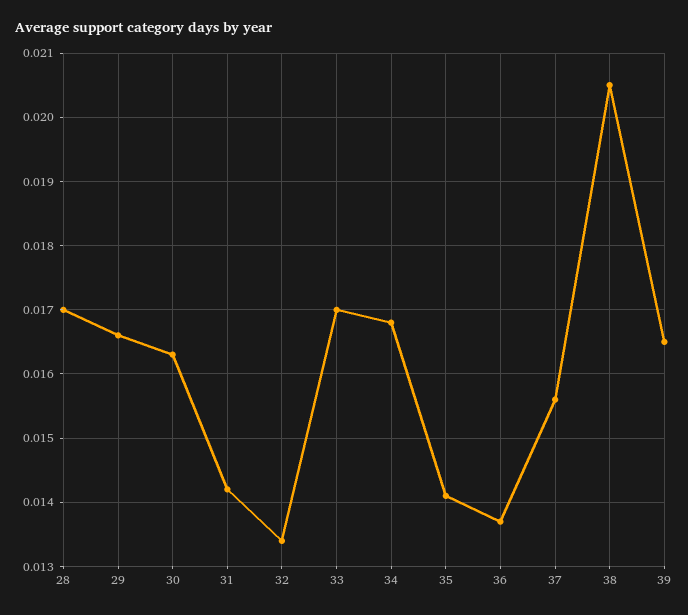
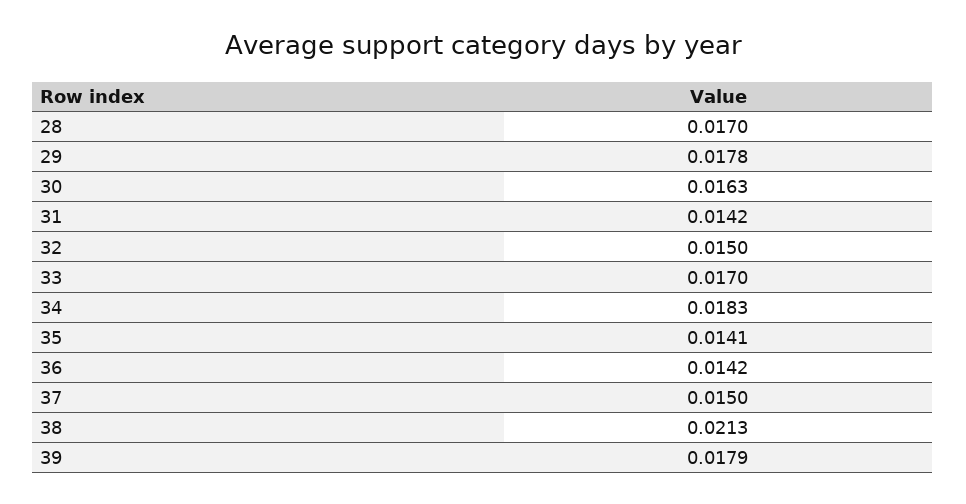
  {
    "28": 0.017,
-   "29": 0.0166,
+   "29": 0.0178,
    "30": 0.0163,
    "31": 0.0142,
-   "32": 0.0134,
+   "32": 0.015,
    "33": 0.017,
-   "34": 0.0168,
+   "34": 0.0183,
    "35": 0.0141,
-   "36": 0.0137,
+   "36": 0.0142,
-   "37": 0.0156,
+   "37": 0.015,
-   "38": 0.0205,
+   "38": 0.0213,
-   "39": 0.0165
+   "39": 0.0179
  }

